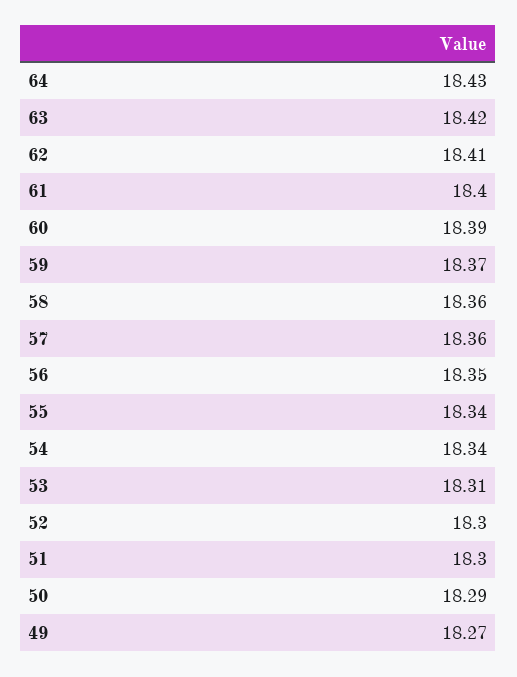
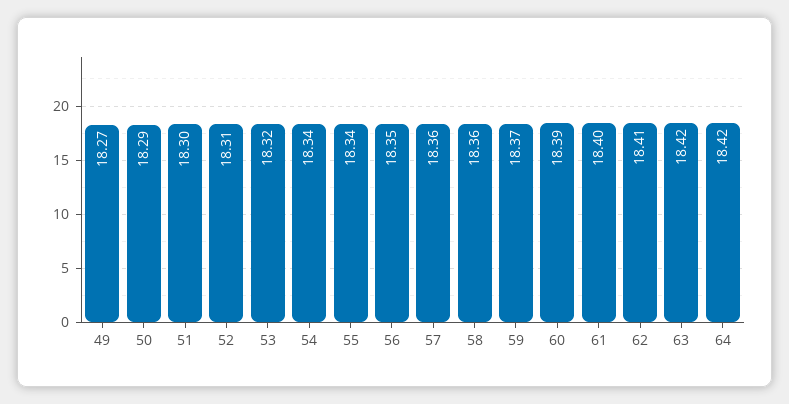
  {
-   "64": 18.43,
+   "64": 18.42,
    "63": 18.42,
    "62": 18.41,
    "61": 18.4,
    "60": 18.39,
    "59": 18.37,
    "58": 18.36,
    "57": 18.36,
    "56": 18.35,
    "55": 18.34,
    "54": 18.34,
-   "53": 18.31,
+   "53": 18.32,
-   "52": 18.3,
+   "52": 18.31,
    "51": 18.3,
    "50": 18.29,
    "49": 18.27
  }

